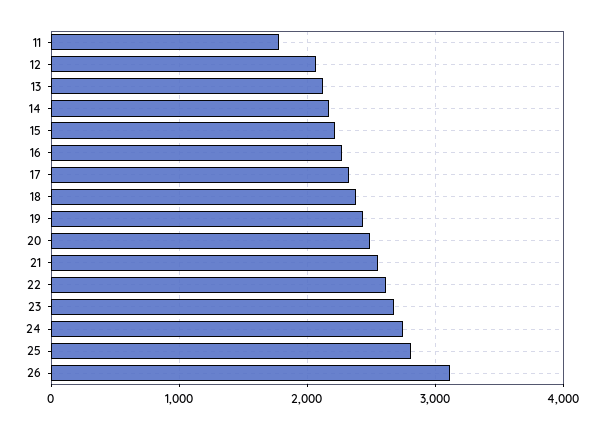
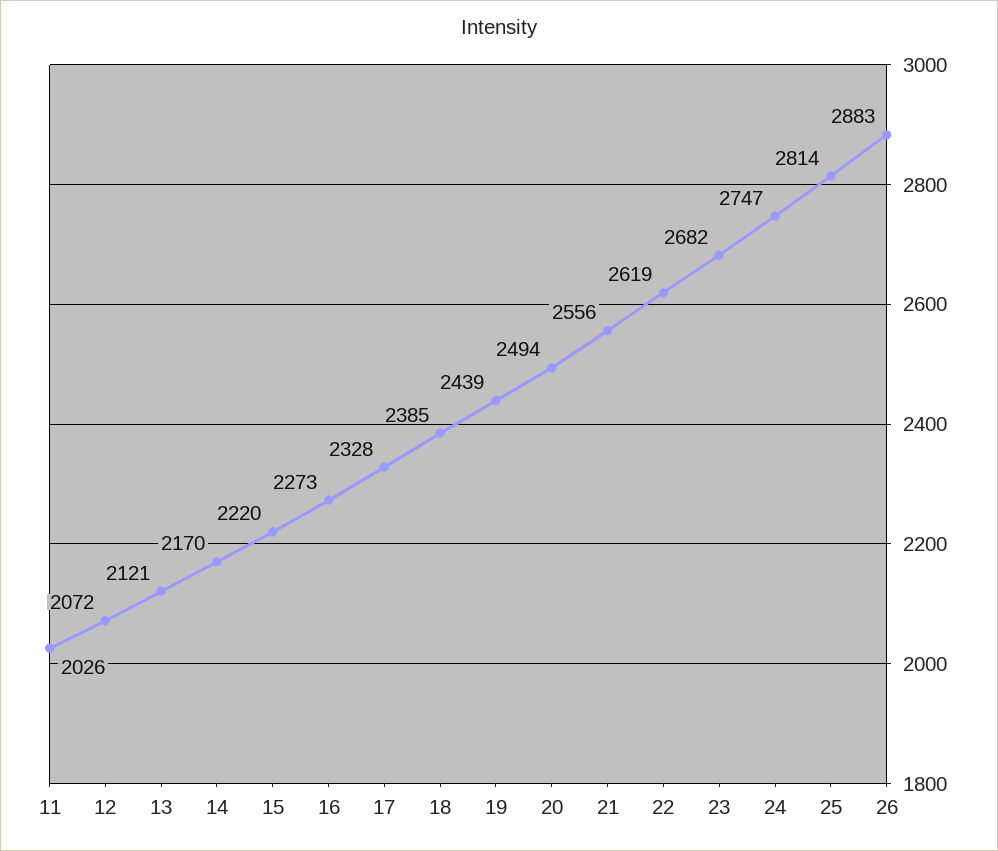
  {
-   "11": 1800,
+   "11": 2026,
    "12": 2072,
    "13": 2121,
    "14": 2170,
    "15": 2220,
    "16": 2273,
    "17": 2328,
    "18": 2385,
    "19": 2439,
    "20": 2494,
    "21": 2556,
    "22": 2619,
    "23": 2682,
    "24": 2747,
    "25": 2814,
-   "26": 3100
+   "26": 2883
  }

